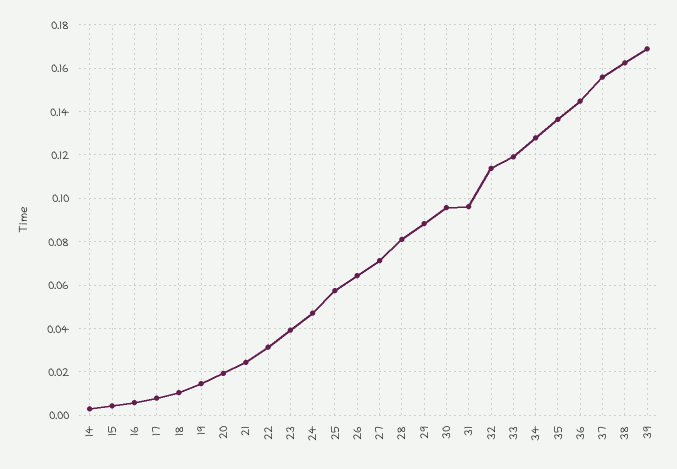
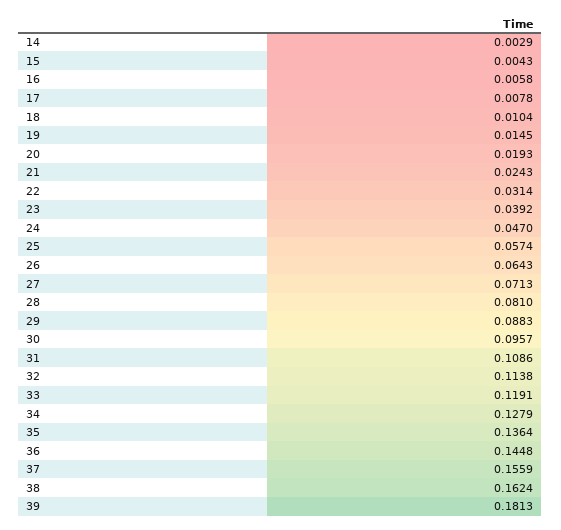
  {
    "14": 0.0029,
    "15": 0.0043,
    "16": 0.0058,
    "17": 0.0078,
    "18": 0.0104,
    "19": 0.0145,
    "20": 0.0193,
    "21": 0.0243,
    "22": 0.0314,
    "23": 0.0392,
    "24": 0.047,
    "25": 0.0574,
    "26": 0.0643,
    "27": 0.0713,
    "28": 0.081,
    "29": 0.0883,
    "30": 0.0957,
-   "31": 0.095,
+   "31": 0.1086,
    "32": 0.1138,
    "33": 0.1191,
    "34": 0.1279,
    "35": 0.1364,
    "36": 0.1448,
    "37": 0.1559,
    "38": 0.1624,
-   "39": 0.17
+   "39": 0.1813
  }

